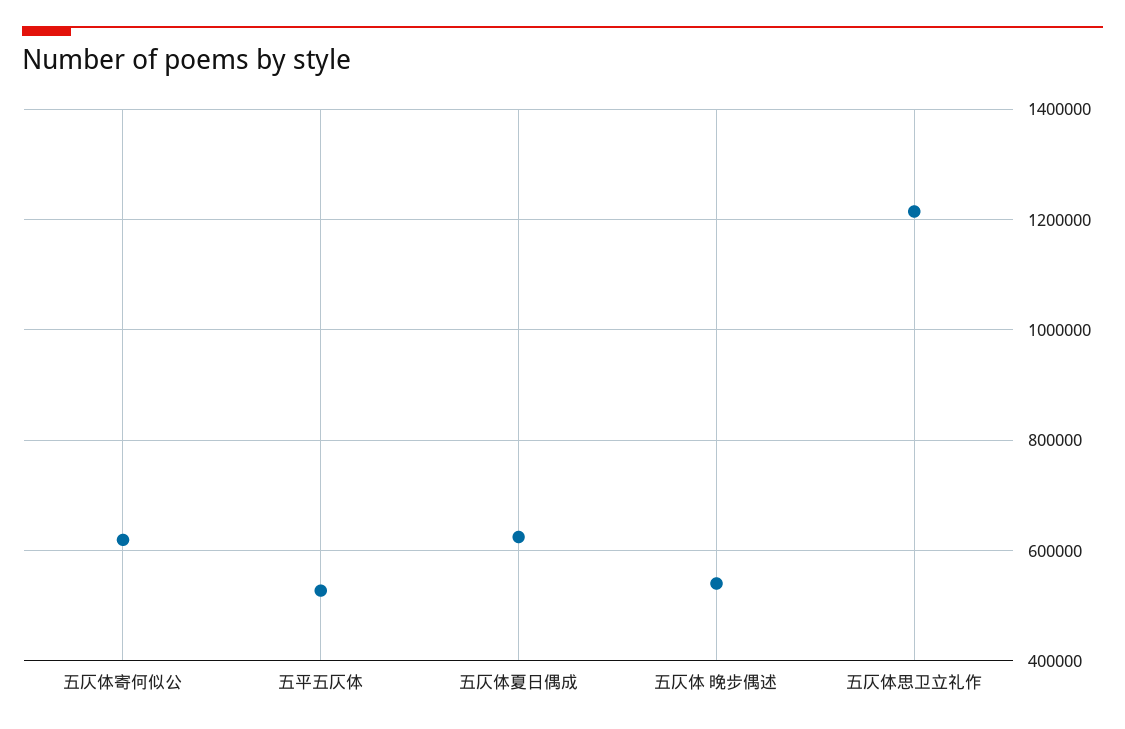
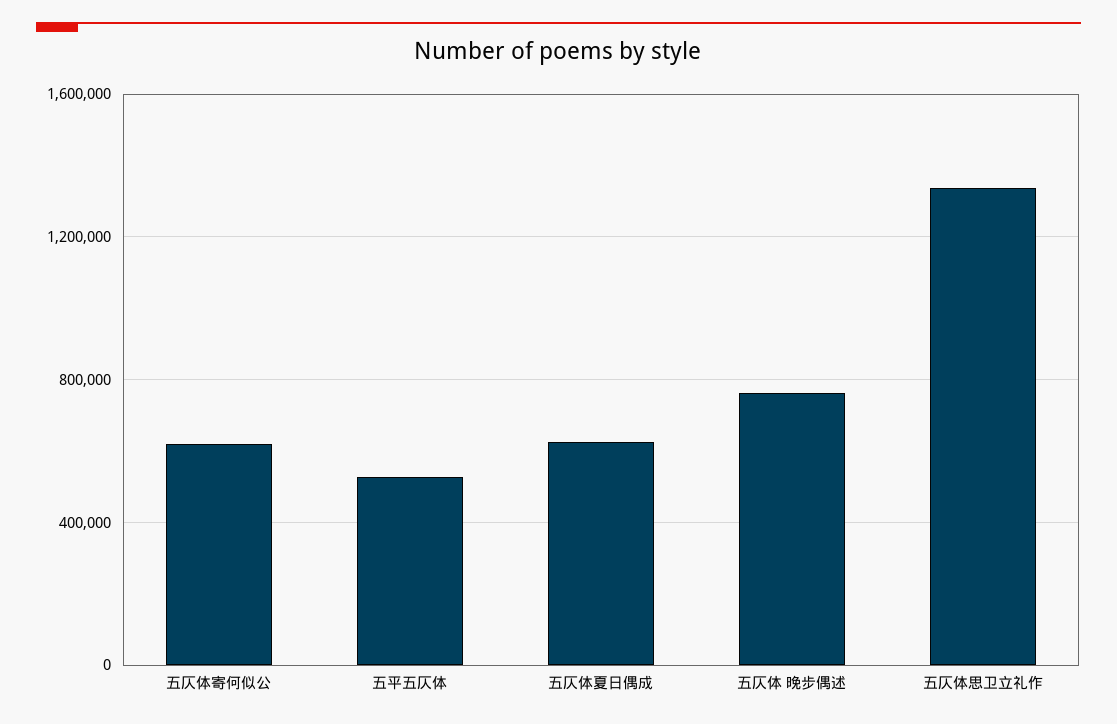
  {
    "五仄体寄何似公": 620000,
    "五平五仄体": 520000,
    "五仄体夏日偶成": 620000,
-   "五仄体 晚步偶述": 540000,
+   "五仄体 晚步偶述": 750000,
-   "五仄体思卫立礼作": 1220000
+   "五仄体思卫立礼作": 1350000
  }

